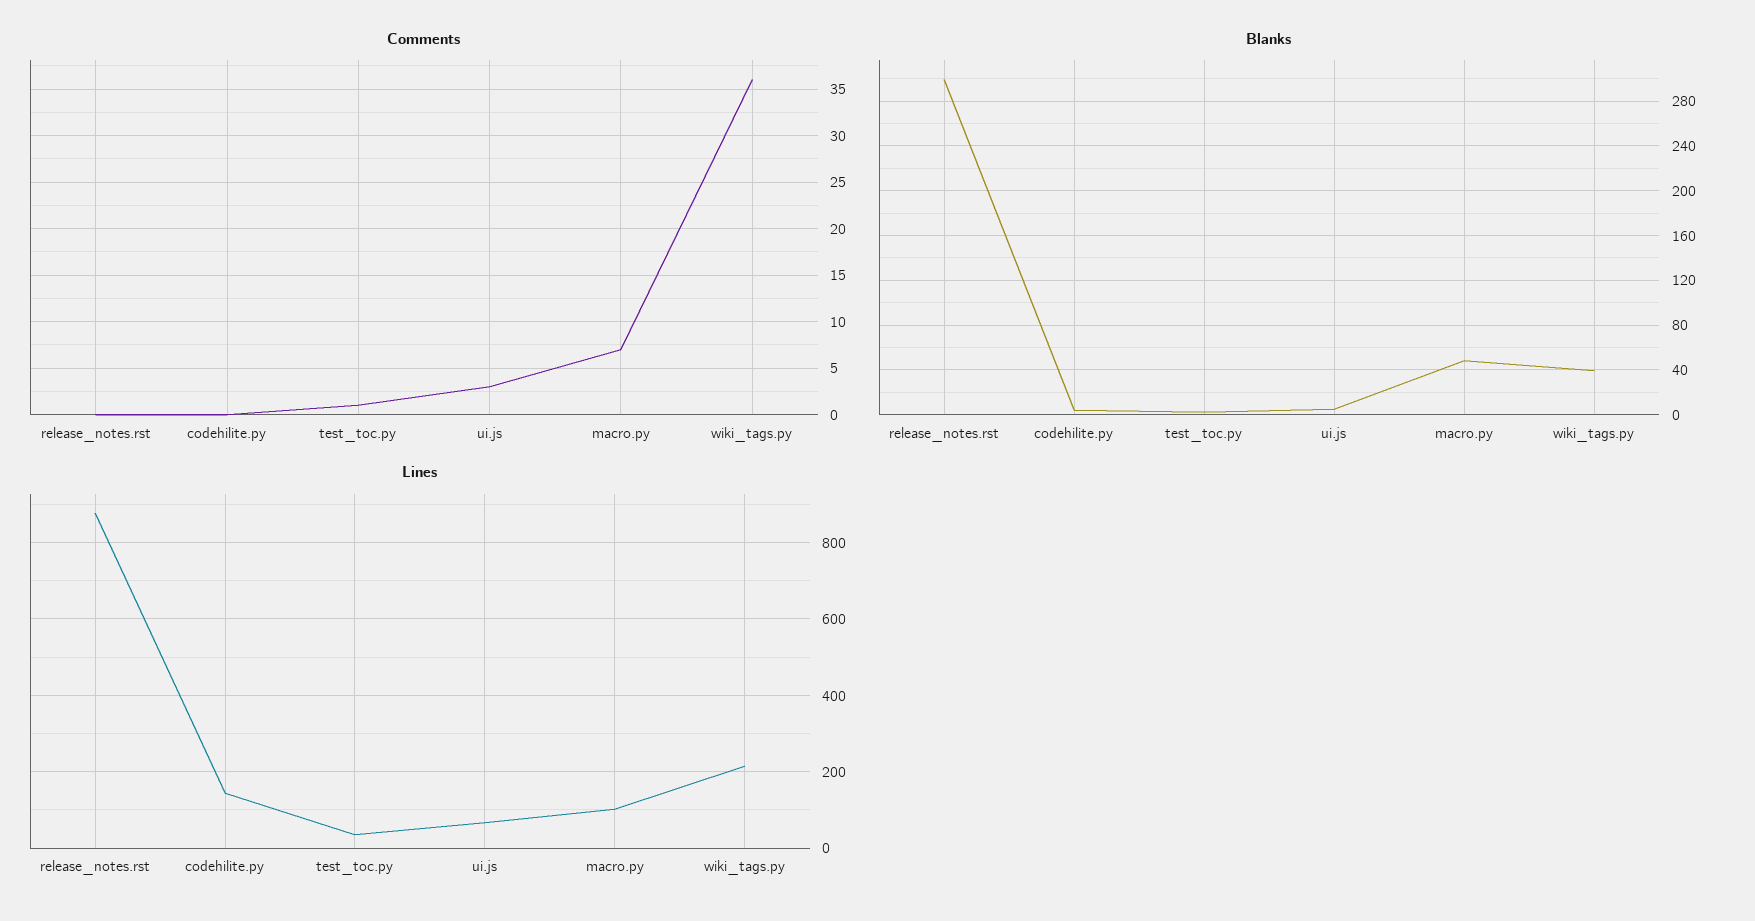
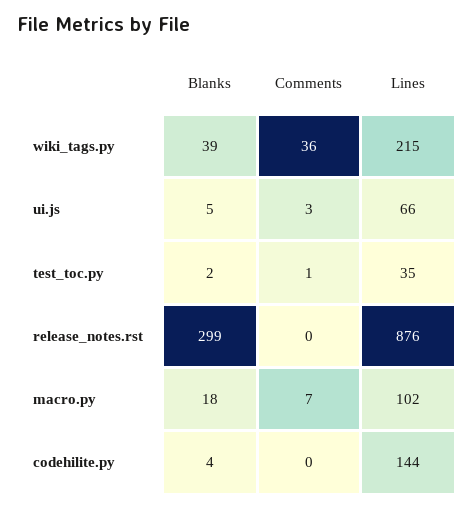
  {
    "Comments": {
      "release_notes.rst": 0,
      "codehilite.py": 0,
      "test_toc.py": 1,
      "ui.js": 3,
      "macro.py": 7,
      "wiki_tags.py": 36
    },
    "Blanks": {
      "release_notes.rst": 299,
      "codehilite.py": 4,
      "test_toc.py": 2,
      "ui.js": 5,
-     "macro.py": 50,
+     "macro.py": 18,
      "wiki_tags.py": 39
    },
    "Lines": {
      "release_notes.rst": 876,
      "codehilite.py": 144,
      "test_toc.py": 35,
      "ui.js": 66,
      "macro.py": 102,
      "wiki_tags.py": 215
    }
  }

